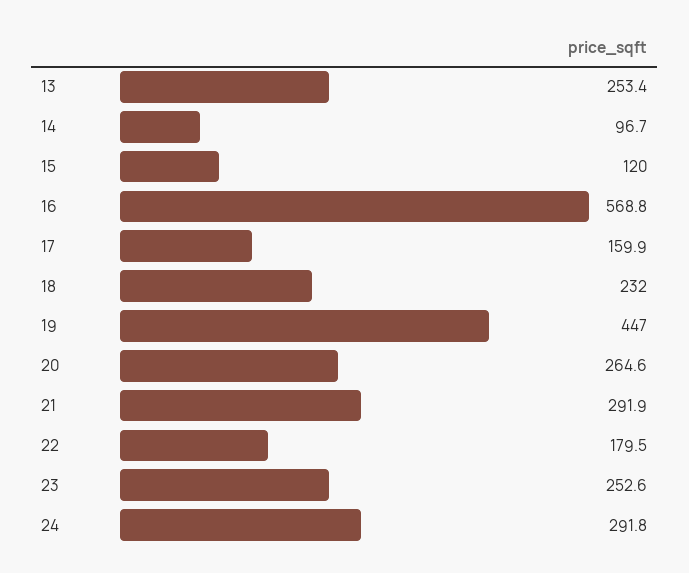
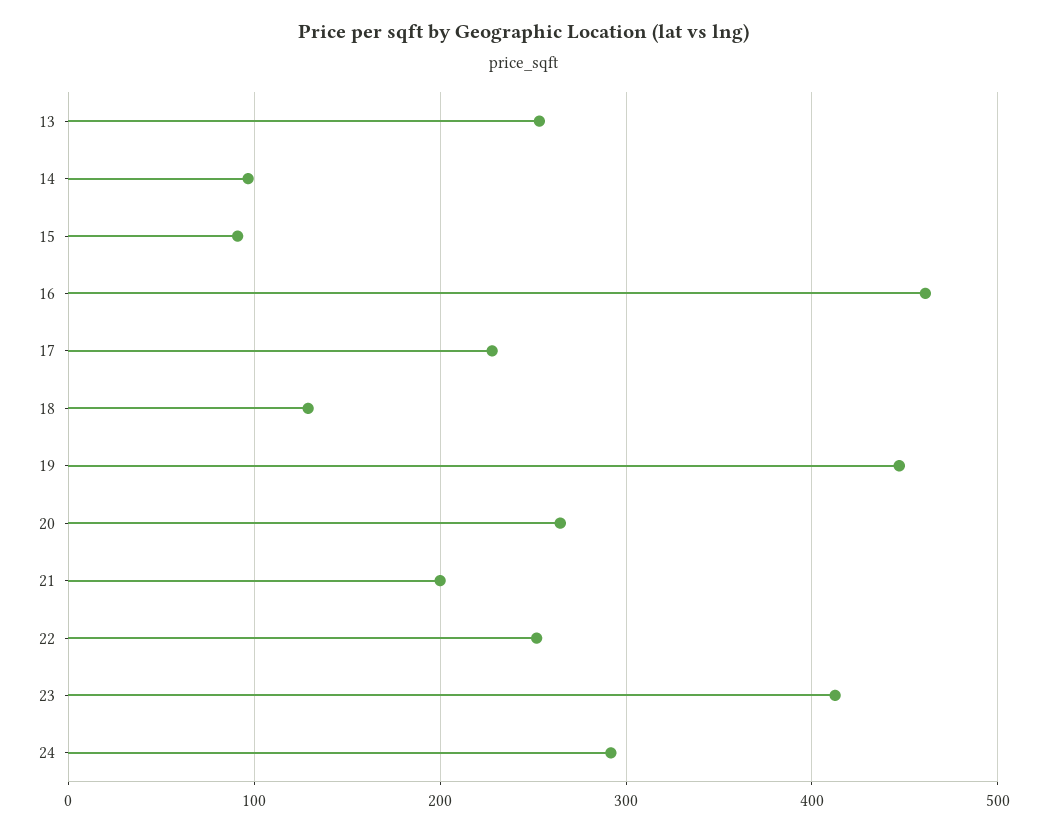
  {
    "13": 253.4,
    "14": 96.7,
-   "15": 120,
+   "15": 90,
-   "16": 568.8,
+   "16": 460,
-   "17": 159.9,
+   "17": 230,
-   "18": 232,
+   "18": 130,
    "19": 447,
    "20": 264.6,
-   "21": 291.9,
+   "21": 200,
-   "22": 179.5,
+   "22": 250,
-   "23": 252.6,
+   "23": 410,
    "24": 291.8
  }

